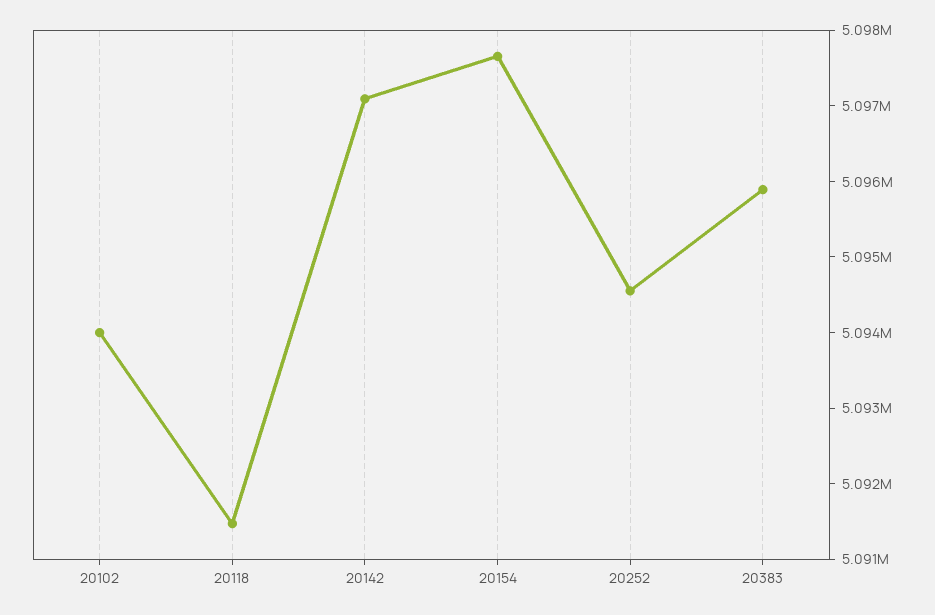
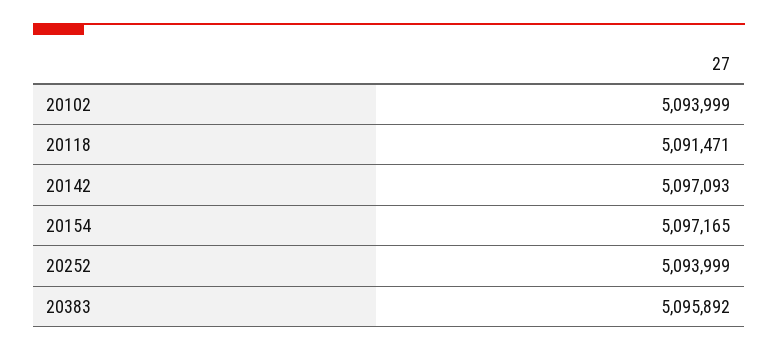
  {
    "20102": 5093999,
    "20118": 5091471,
    "20142": 5097093,
-   "20154": 5097600,
+   "20154": 5097165,
-   "20252": 5094600,
+   "20252": 5093999,
    "20383": 5095892
  }

